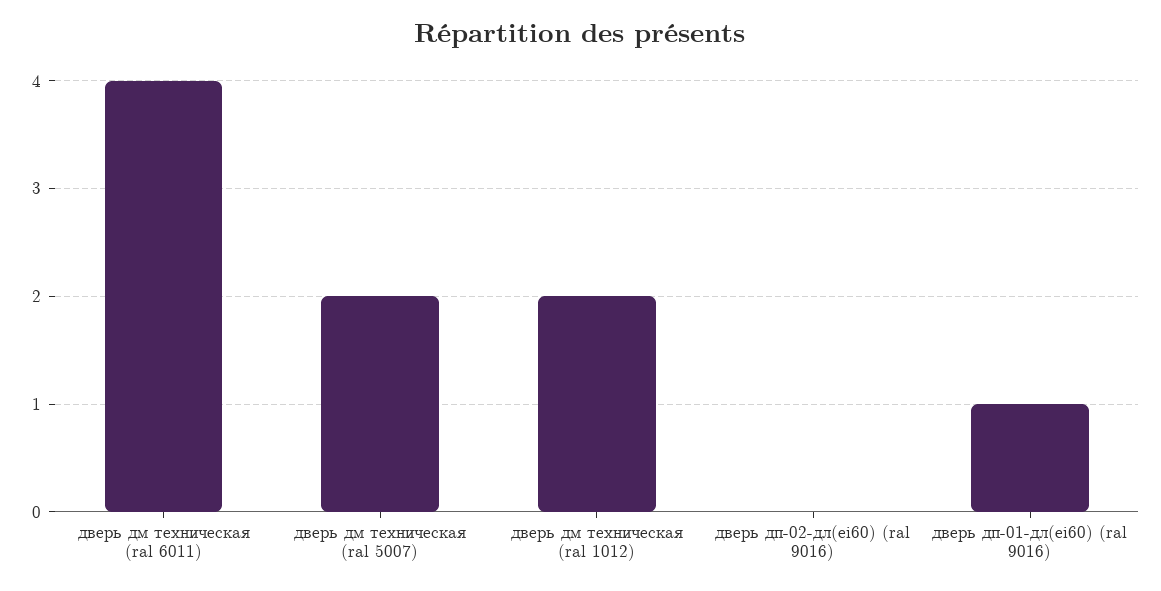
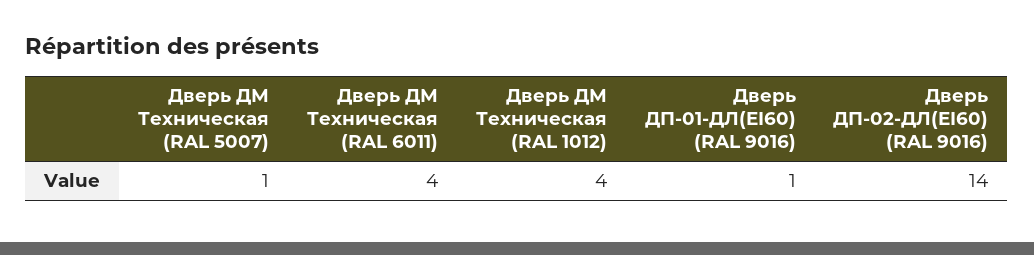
  {
    "дверь дм техническая (ral 6011)": 4,
-   "дверь дм техническая (ral 5007)": 2,
+   "дверь дм техническая (ral 5007)": 1,
-   "дверь дм техническая (ral 1012)": 2,
+   "дверь дм техническая (ral 1012)": 4,
-   "дверь дп-02-дл(ei60) (ral 9016)": 0,
+   "дверь дп-02-дл(ei60) (ral 9016)": 14,
    "дверь дп-01-дл(ei60) (ral 9016)": 1
  }

